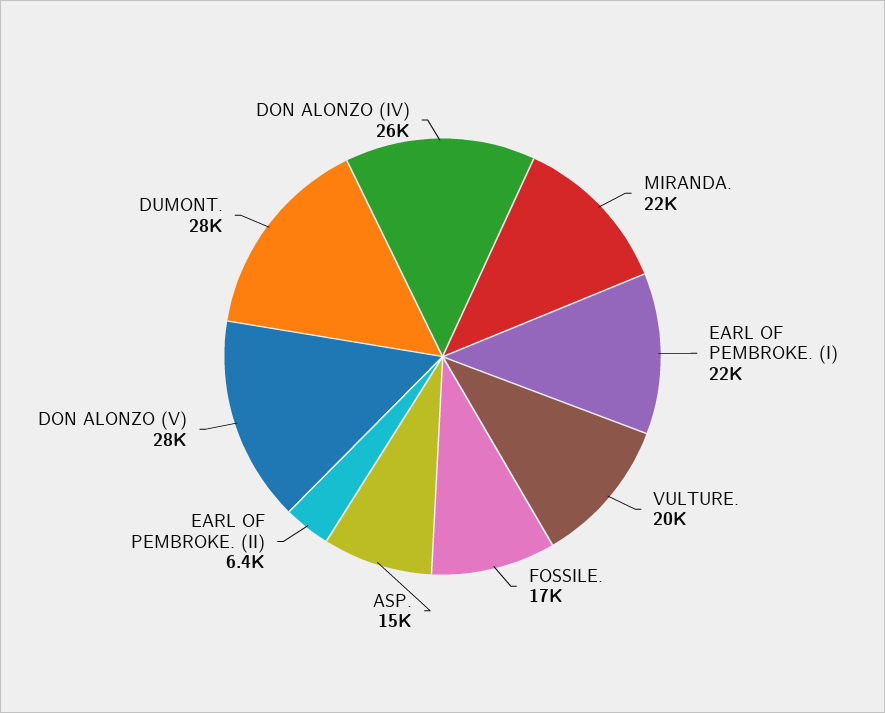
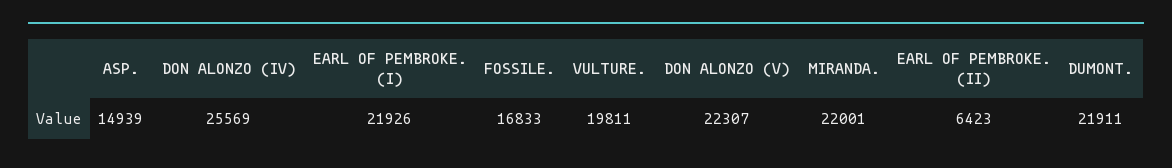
  {
    "MIRANDA.": 22001,
    "EARL OF PEMBROKE. (I)": 21926,
    "VULTURE.": 19811,
    "FOSSILE.": 16833,
    "ASP.": 14939,
    "EARL OF PEMBROKE. (II)": 6423,
-   "DON ALONZO (V)": 28000,
+   "DON ALONZO (V)": 22307,
-   "DUMONT.": 28000,
+   "DUMONT.": 21911,
    "DON ALONZO (IV)": 25569
  }

